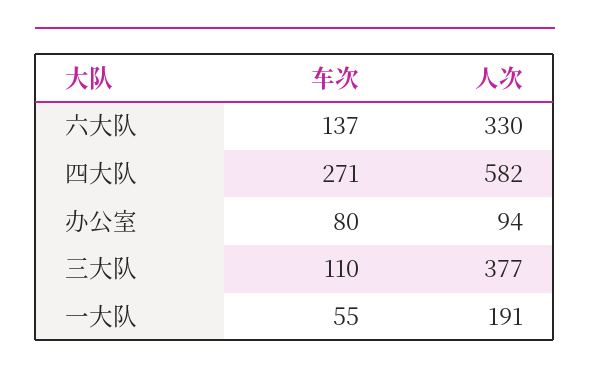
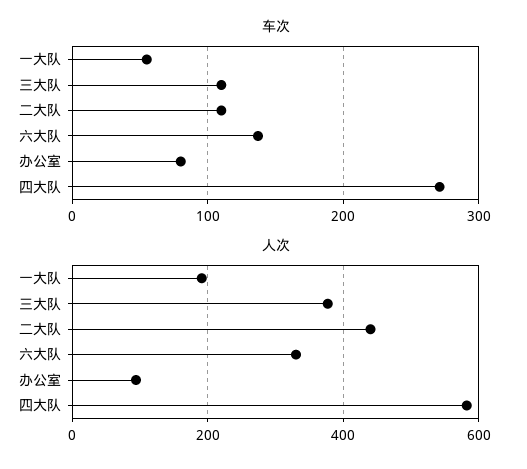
  {
    "车次": {
      "六大队": 137,
      "四大队": 271,
      "办公室": 80,
      "三大队": 110,
-     "一大队": 55
+     "一大队": 55,
+     "二大队": 110
    },
    "人次": {
      "六大队": 330,
      "四大队": 582,
      "办公室": 94,
      "三大队": 377,
-     "一大队": 191
+     "一大队": 191,
+     "二大队": 440
    }
  }

